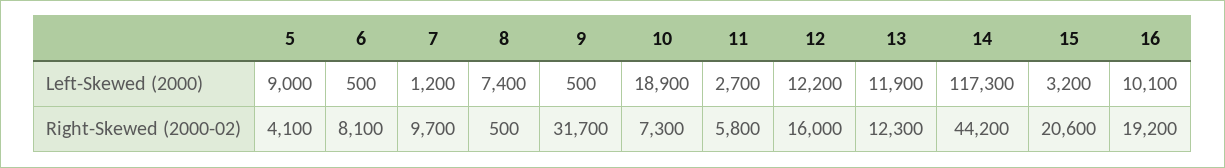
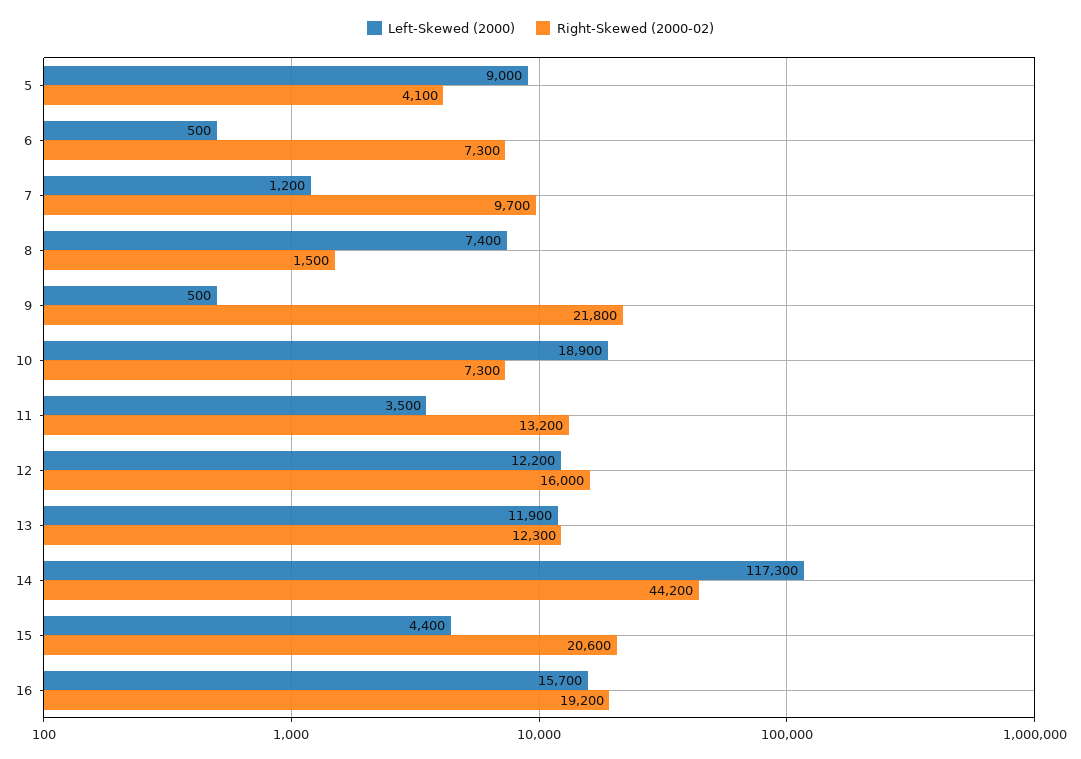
  {
    "Left-Skewed (2000)": {
      "5": 9000,
      "6": 500,
      "7": 1200,
      "8": 7400,
      "9": 500,
      "10": 18900,
-     "11": 2700,
+     "11": 3500,
      "12": 12200,
      "13": 11900,
      "14": 117300,
-     "15": 3200,
+     "15": 4400,
-     "16": 10100
+     "16": 15700
    },
    "Right-Skewed (2000-02)": {
      "5": 4100,
-     "6": 8100,
+     "6": 7300,
      "7": 9700,
-     "8": 500,
+     "8": 1500,
-     "9": 31700,
+     "9": 21800,
      "10": 7300,
-     "11": 5800,
+     "11": 13200,
      "12": 16000,
      "13": 12300,
      "14": 44200,
      "15": 20600,
      "16": 19200
    }
  }

